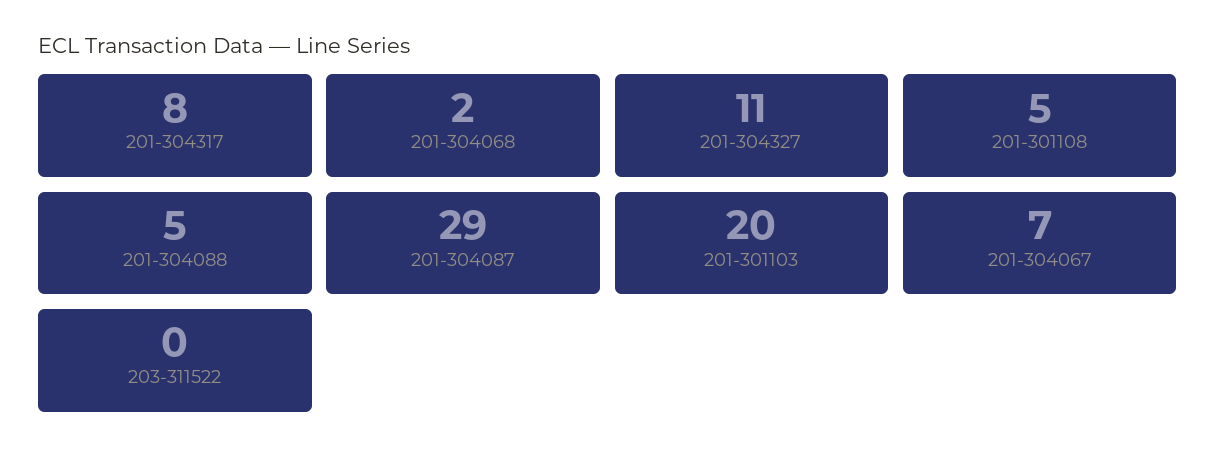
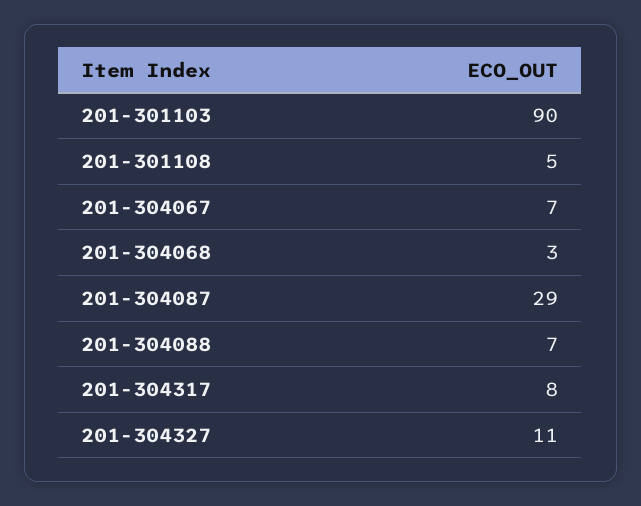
  {
    "201-304317": 8,
-   "201-304068": 2,
+   "201-304068": 3,
    "201-304327": 11,
    "201-301108": 5,
-   "201-304088": 5,
+   "201-304088": 7,
    "201-304087": 29,
-   "201-301103": 20,
+   "201-301103": 90,
-   "201-304067": 7,
+   "201-304067": 7
-   "203-311522": 0
  }

